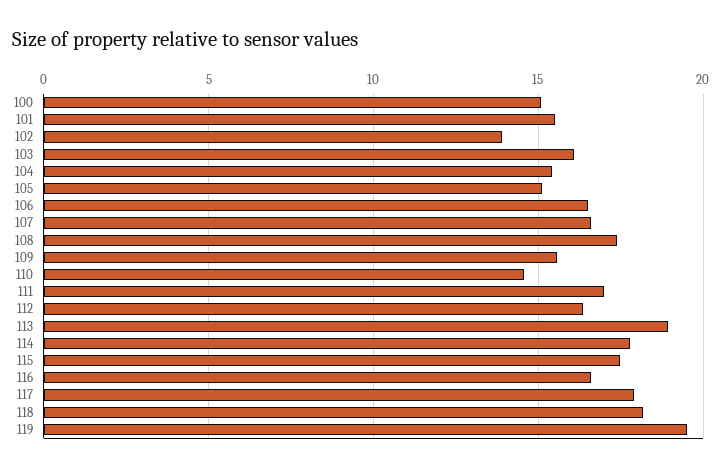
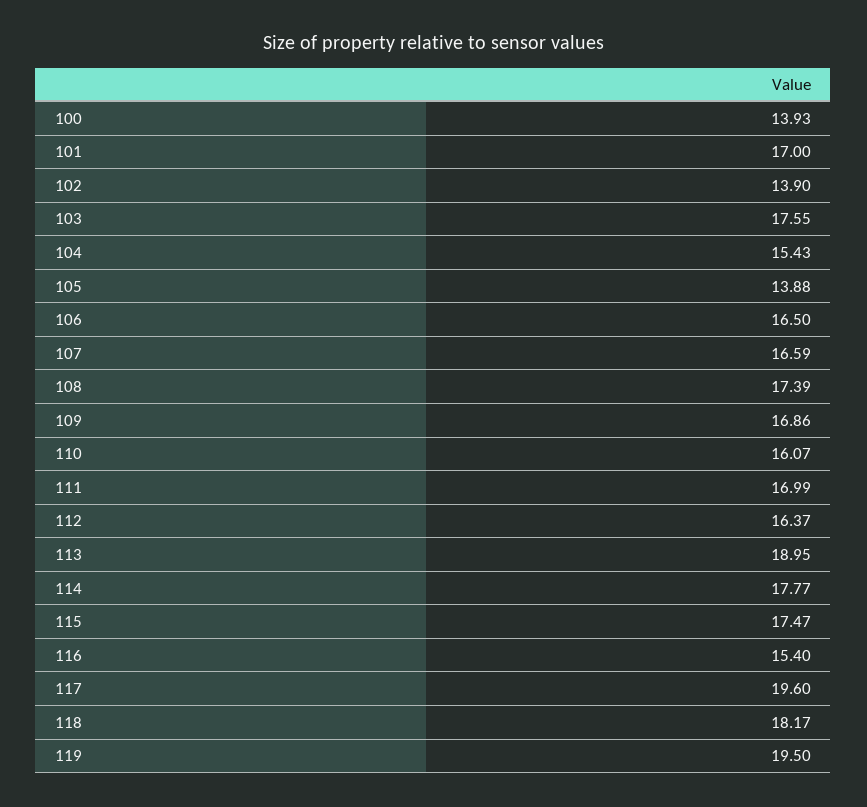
  {
-   "100": 15,
+   "100": 13.93,
-   "101": 15.5,
+   "101": 17,
    "102": 13.9,
-   "103": 16,
+   "103": 17.55,
    "104": 15.43,
-   "105": 15,
+   "105": 13.88,
    "106": 16.5,
    "107": 16.59,
    "108": 17.39,
-   "109": 15.5,
+   "109": 16.86,
-   "110": 14.5,
+   "110": 16.07,
    "111": 16.99,
    "112": 16.37,
    "113": 18.95,
    "114": 17.77,
    "115": 17.47,
-   "116": 16.5,
+   "116": 15.4,
-   "117": 18,
+   "117": 19.6,
    "118": 18.17,
    "119": 19.5
  }

